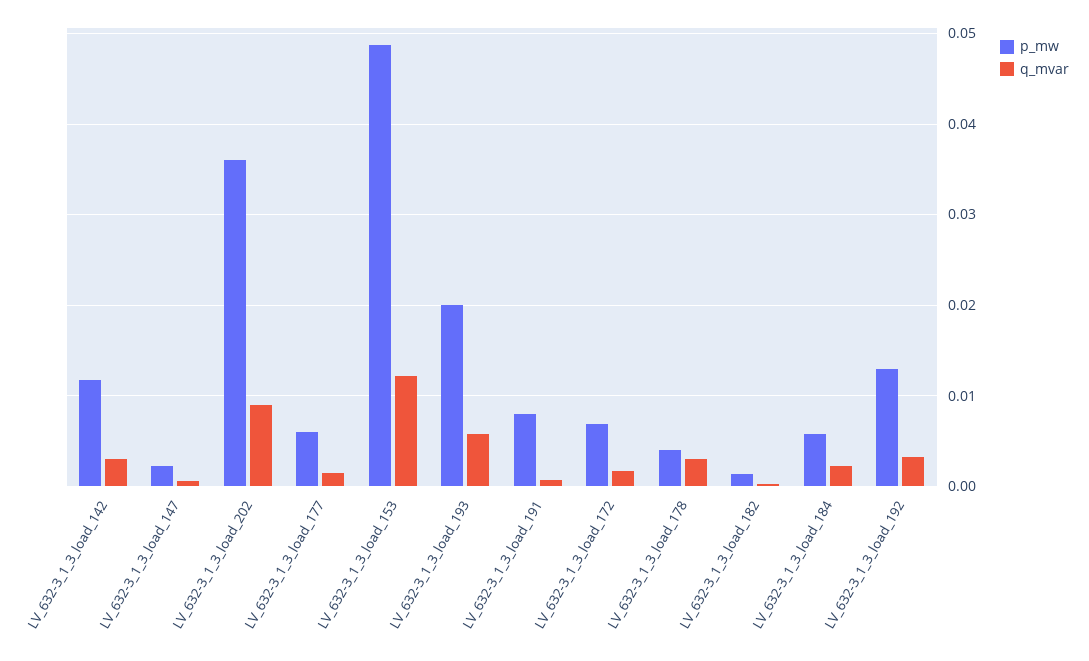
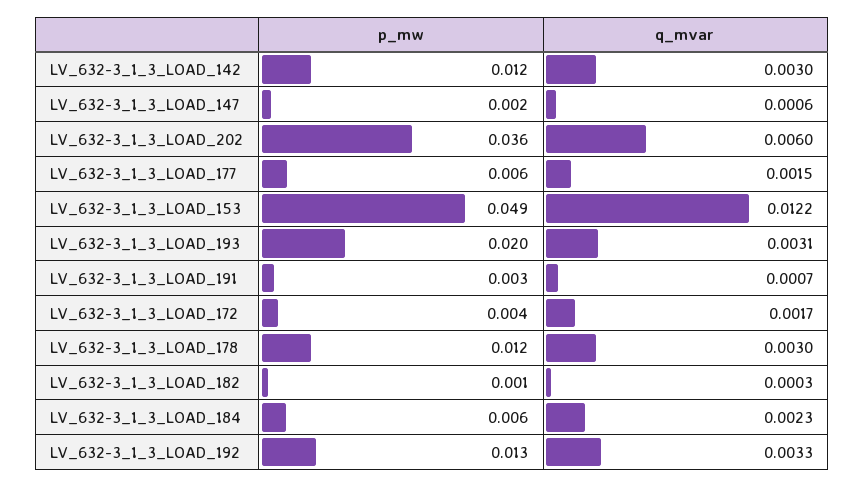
  {
    "p_mw": {
      "LV_632-3_1_3_load_142": 0.012,
      "LV_632-3_1_3_load_147": 0.002,
      "LV_632-3_1_3_load_202": 0.036,
      "LV_632-3_1_3_load_177": 0.006,
      "LV_632-3_1_3_load_153": 0.049,
      "LV_632-3_1_3_load_193": 0.02,
-     "LV_632-3_1_3_load_191": 0.008,
+     "LV_632-3_1_3_load_191": 0.003,
-     "LV_632-3_1_3_load_172": 0.007,
+     "LV_632-3_1_3_load_172": 0.004,
-     "LV_632-3_1_3_load_178": 0.004,
+     "LV_632-3_1_3_load_178": 0.012,
      "LV_632-3_1_3_load_182": 0.001,
      "LV_632-3_1_3_load_184": 0.006,
      "LV_632-3_1_3_load_192": 0.013
    },
    "q_mvar": {
      "LV_632-3_1_3_load_142": 0.003,
      "LV_632-3_1_3_load_147": 0.0006,
-     "LV_632-3_1_3_load_202": 0.009,
+     "LV_632-3_1_3_load_202": 0.006,
      "LV_632-3_1_3_load_177": 0.0015,
      "LV_632-3_1_3_load_153": 0.0122,
-     "LV_632-3_1_3_load_193": 0.006,
+     "LV_632-3_1_3_load_193": 0.0031,
      "LV_632-3_1_3_load_191": 0.0007,
      "LV_632-3_1_3_load_172": 0.0017,
      "LV_632-3_1_3_load_178": 0.003,
      "LV_632-3_1_3_load_182": 0.0003,
      "LV_632-3_1_3_load_184": 0.0023,
      "LV_632-3_1_3_load_192": 0.0033
    }
  }

